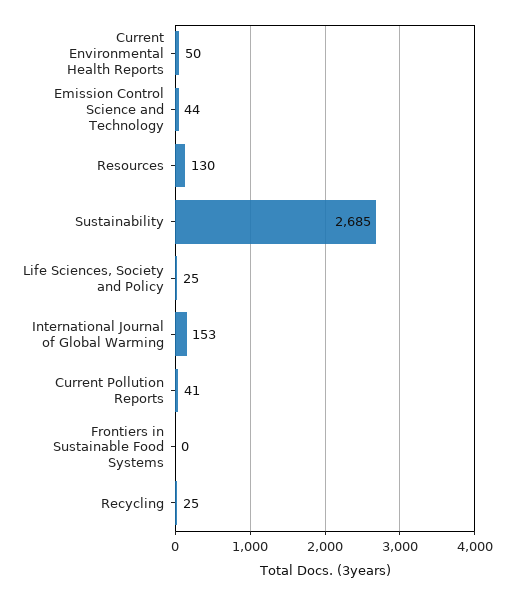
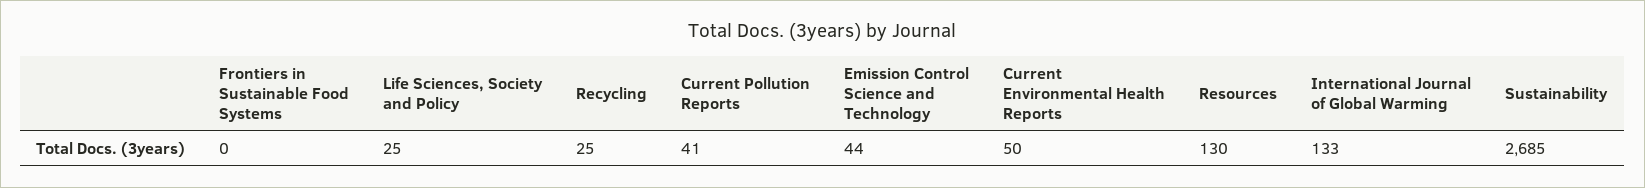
  {
    "Current Environmental Health Reports": 50,
    "Emission Control Science and Technology": 44,
    "Resources": 130,
    "Sustainability": 2685,
    "Life Sciences, Society and Policy": 25,
-   "International Journal of Global Warming": 153,
+   "International Journal of Global Warming": 133,
    "Current Pollution Reports": 41,
    "Frontiers in Sustainable Food Systems": 0,
    "Recycling": 25
  }

